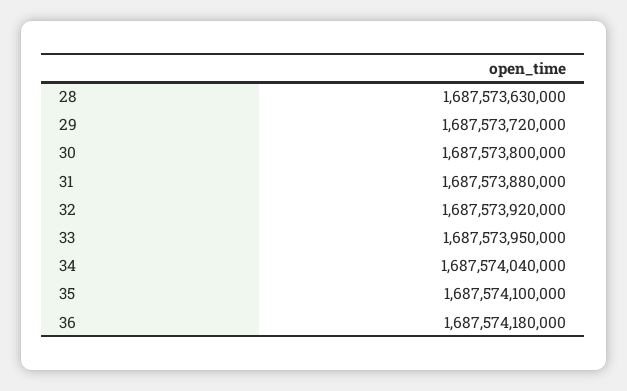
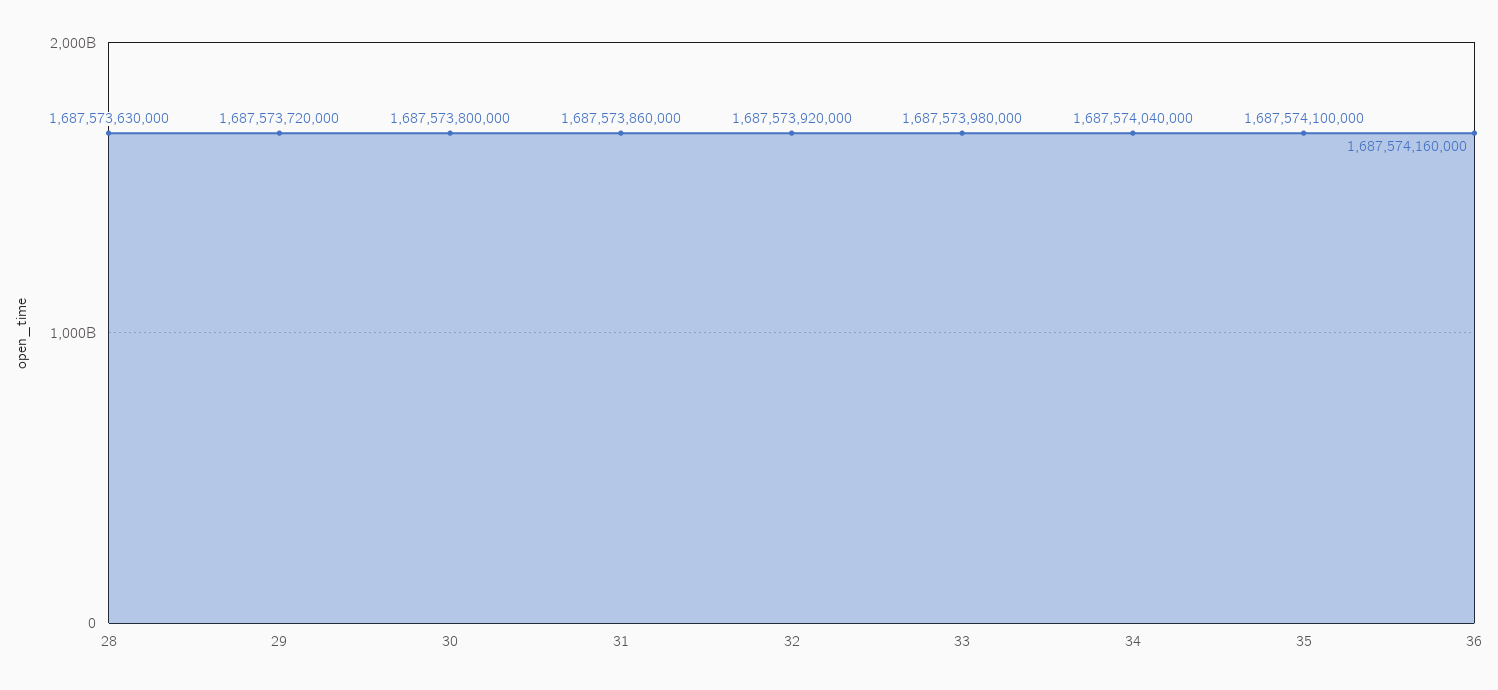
  {
    "28": 1687573630000,
    "29": 1687573720000,
    "30": 1687573800000,
-   "31": 1687573880000,
+   "31": 1687573860000,
    "32": 1687573920000,
-   "33": 1687573950000,
+   "33": 1687573980000,
    "34": 1687574040000,
    "35": 1687574100000,
-   "36": 1687574180000
+   "36": 1687574160000
  }

